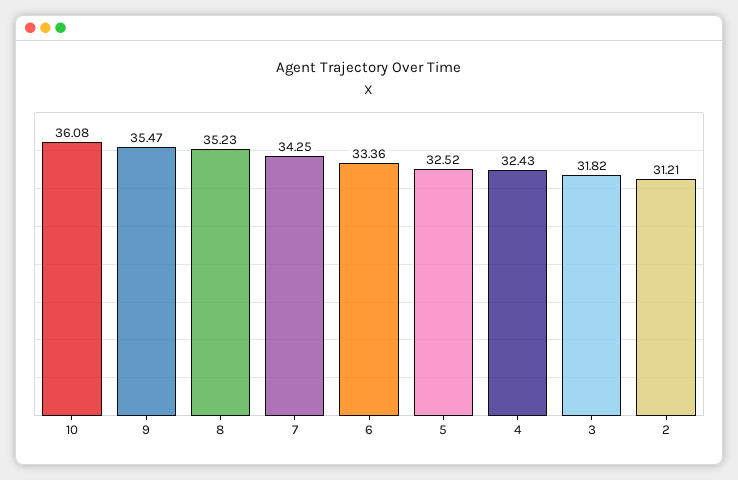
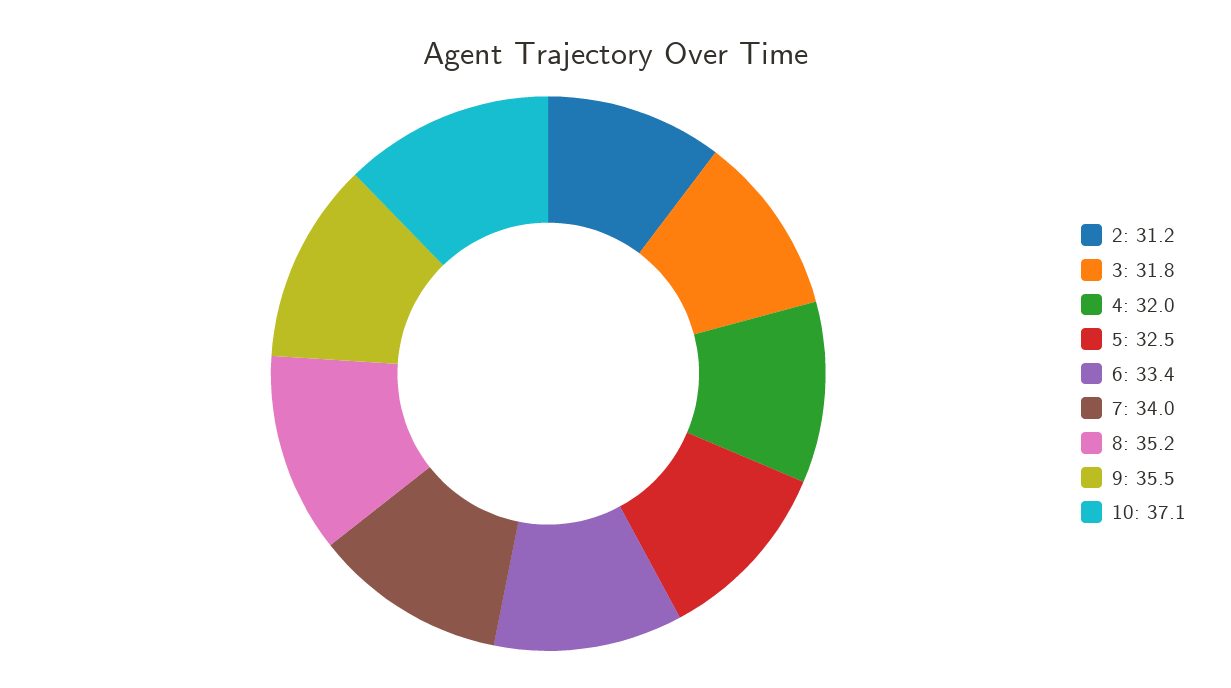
  {
-   "10": 36.08,
+   "10": 37.1,
    "9": 35.47,
    "8": 35.23,
-   "7": 34.25,
+   "7": 34,
    "6": 33.36,
    "5": 32.52,
-   "4": 32.43,
+   "4": 32,
    "3": 31.82,
    "2": 31.21
  }

